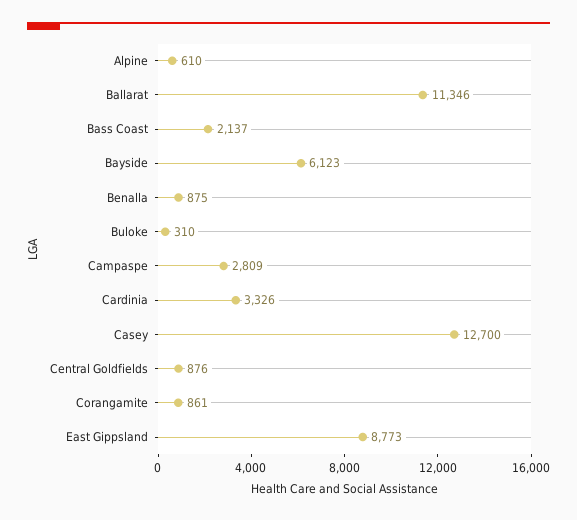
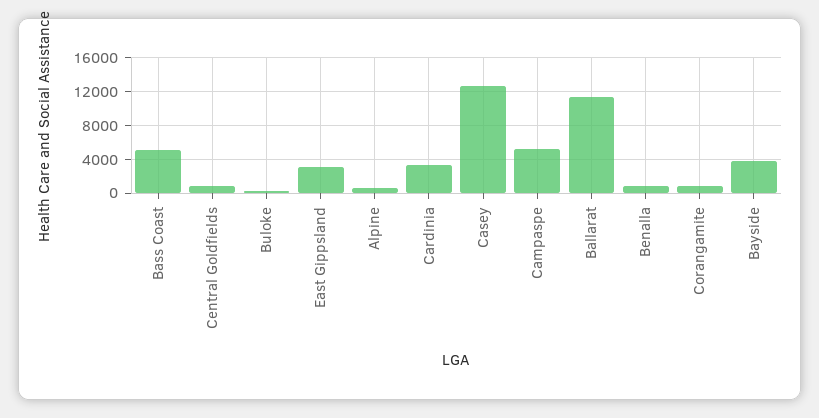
  {
    "Alpine": 610,
    "Ballarat": 11346,
-   "Bass Coast": 2137,
+   "Bass Coast": 5000,
-   "Bayside": 6123,
+   "Bayside": 4000,
    "Benalla": 875,
    "Buloke": 310,
-   "Campaspe": 2809,
+   "Campaspe": 5000,
    "Cardinia": 3326,
    "Casey": 12700,
    "Central Goldfields": 876,
    "Corangamite": 861,
-   "East Gippsland": 8773
+   "East Gippsland": 3000
  }

